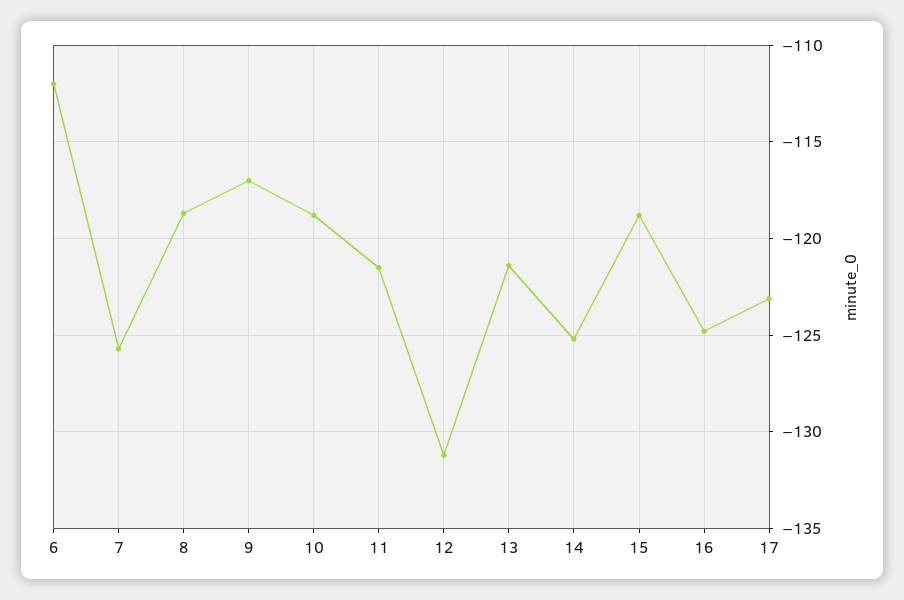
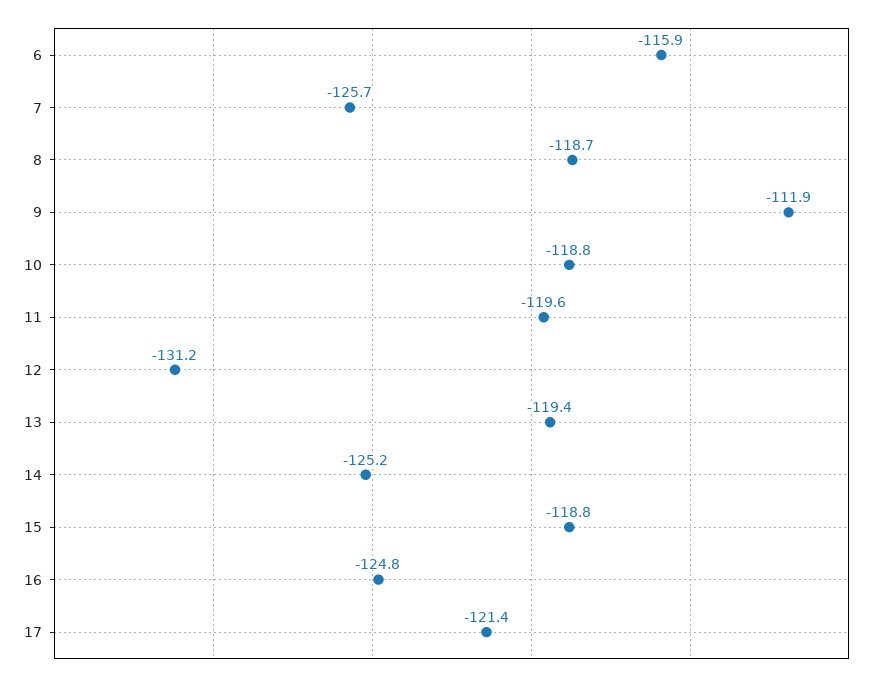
  {
-   "6": -112,
+   "6": -115.9,
    "7": -125.7,
    "8": -118.7,
-   "9": -117,
+   "9": -111.9,
    "10": -118.8,
-   "11": -121.5,
+   "11": -119.6,
    "12": -131.2,
-   "13": -121.5,
+   "13": -119.4,
    "14": -125.2,
    "15": -118.8,
    "16": -124.8,
-   "17": -123
+   "17": -121.4
  }

